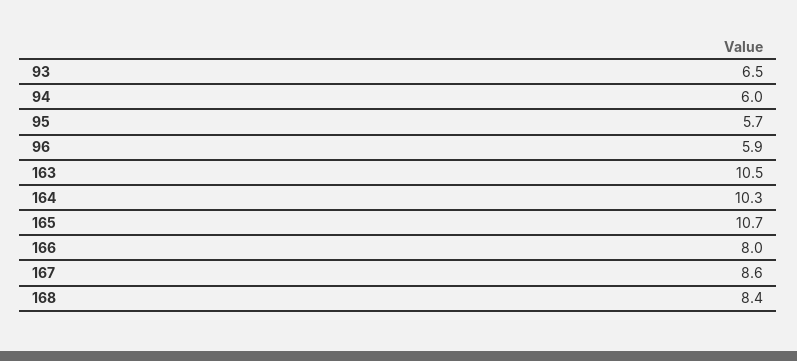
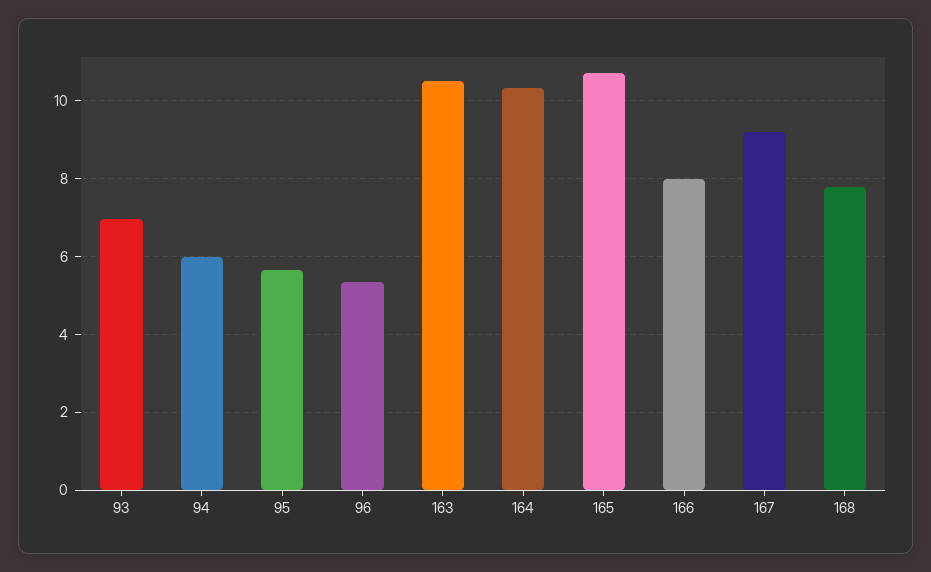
  {
-   "93": 6.5,
+   "93": 7,
    "94": 6,
    "95": 5.7,
-   "96": 5.9,
+   "96": 5.4,
    "163": 10.5,
    "164": 10.3,
    "165": 10.7,
    "166": 8,
-   "167": 8.6,
+   "167": 9.2,
-   "168": 8.4
+   "168": 7.8
  }

